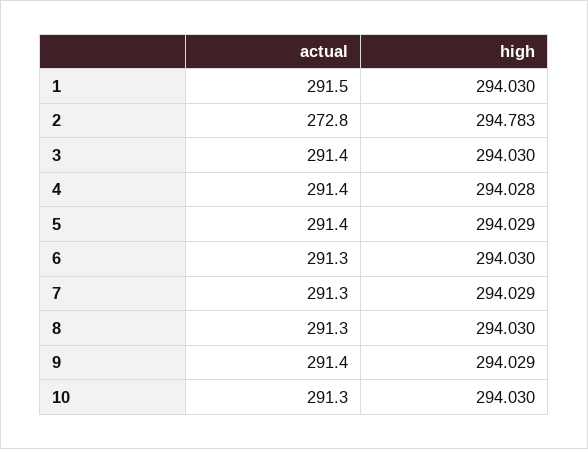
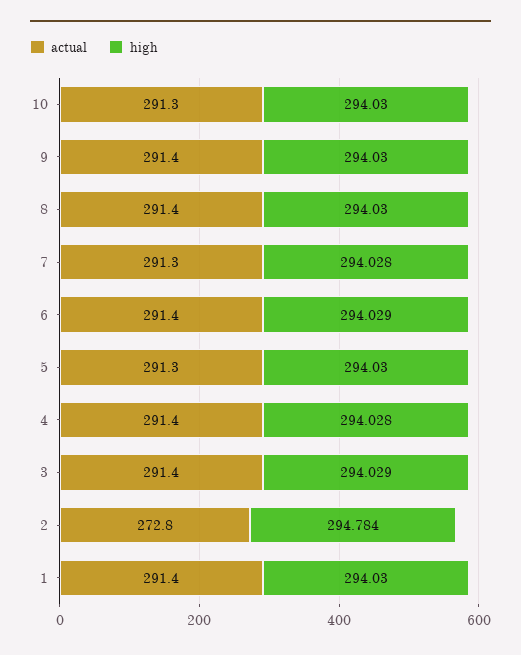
  {
    "actual": {
-     "1": 291.5,
+     "1": 291.4,
      "2": 272.8,
      "3": 291.4,
      "4": 291.4,
-     "5": 291.4,
+     "5": 291.3,
-     "6": 291.3,
+     "6": 291.4,
      "7": 291.3,
-     "8": 291.3,
+     "8": 291.4,
      "9": 291.4,
      "10": 291.3
    },
    "high": {
      "1": 294.03,
-     "2": 294.783,
+     "2": 294.784,
-     "3": 294.03,
+     "3": 294.029,
      "4": 294.028,
-     "5": 294.029,
+     "5": 294.03,
-     "6": 294.03,
+     "6": 294.029,
-     "7": 294.029,
+     "7": 294.028,
      "8": 294.03,
-     "9": 294.029,
+     "9": 294.03,
      "10": 294.03
    }
  }

